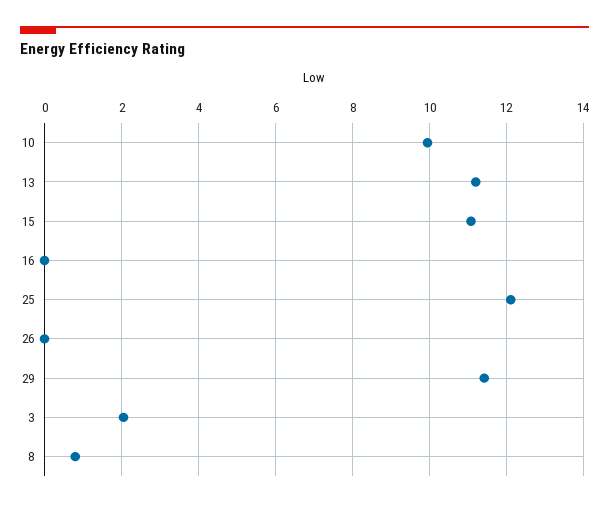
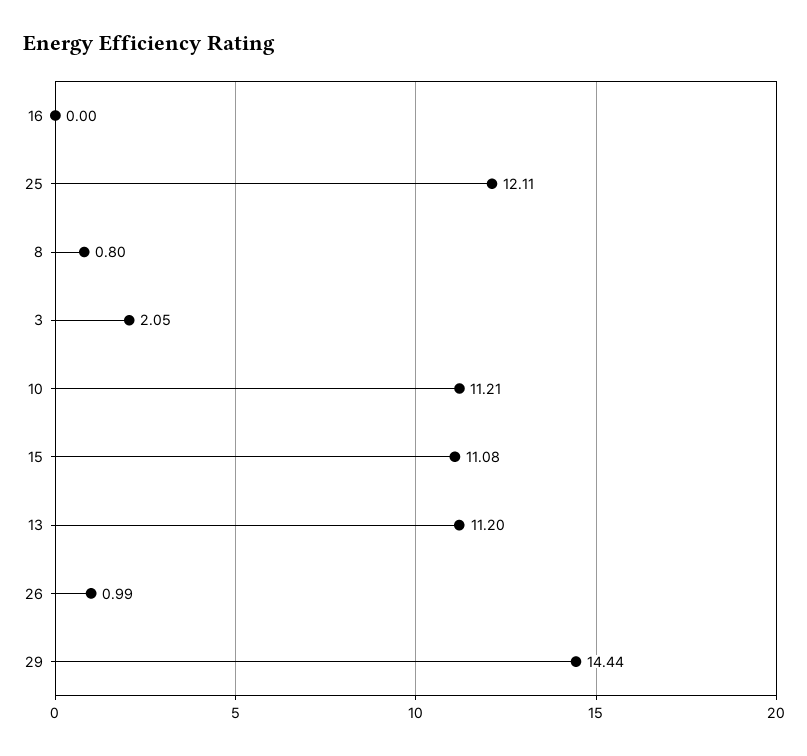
  {
-   "10": 10,
+   "10": 11.21,
    "13": 11.2,
    "15": 11.08,
    "16": 0,
    "25": 12.11,
-   "26": 0,
+   "26": 0.99,
-   "29": 11.4,
+   "29": 14.44,
    "3": 2.05,
    "8": 0.8
  }

